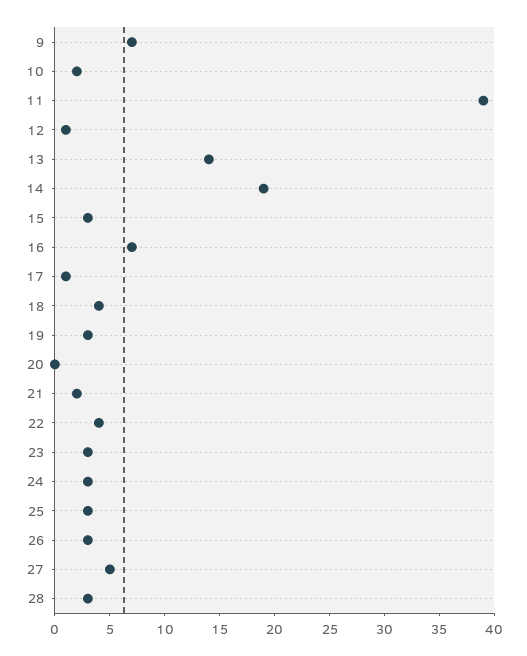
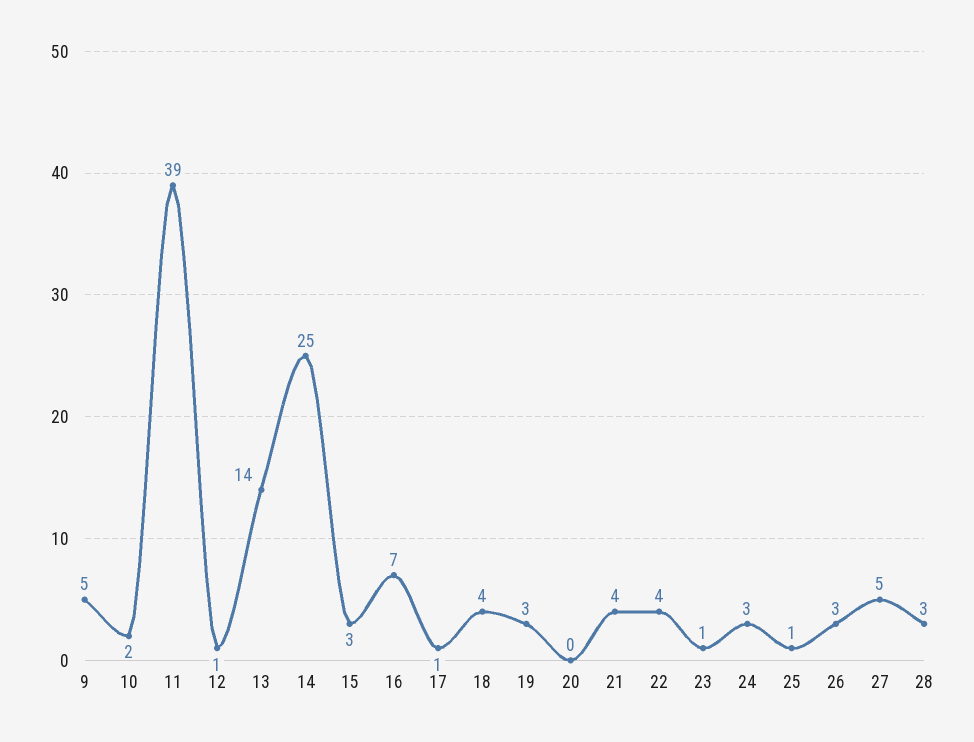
  {
-   "9": 7,
+   "9": 5,
    "10": 2,
    "11": 39,
    "12": 1,
    "13": 14,
-   "14": 19,
+   "14": 25,
    "15": 3,
    "16": 7,
    "17": 1,
    "18": 4,
    "19": 3,
    "20": 0,
-   "21": 2,
+   "21": 4,
    "22": 4,
-   "23": 3,
+   "23": 1,
    "24": 3,
-   "25": 3,
+   "25": 1,
    "26": 3,
    "27": 5,
    "28": 3
  }

